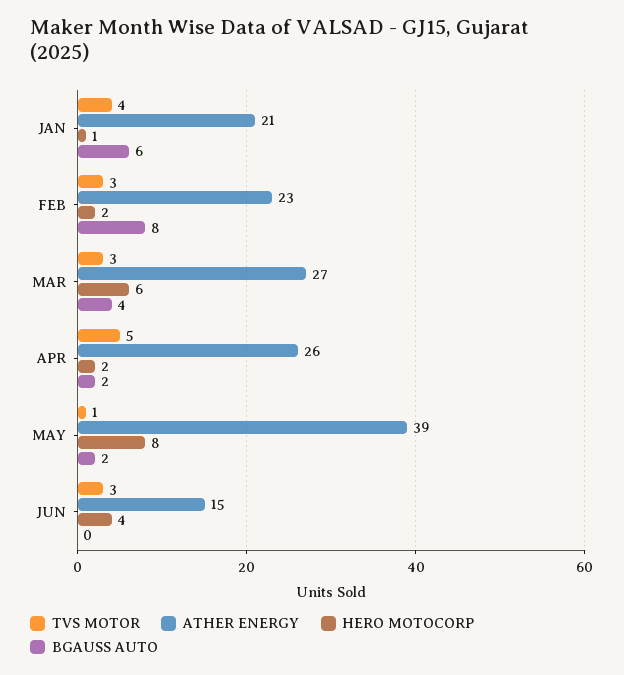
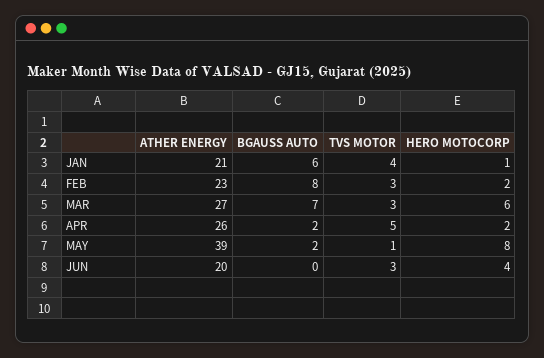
  {
    "TVS MOTOR": {
      "JAN": 4,
      "FEB": 3,
      "MAR": 3,
      "APR": 5,
      "MAY": 1,
      "JUN": 3
    },
    "ATHER ENERGY": {
      "JAN": 21,
      "FEB": 23,
      "MAR": 27,
      "APR": 26,
      "MAY": 39,
-     "JUN": 15
+     "JUN": 20
    },
    "HERO MOTOCORP": {
      "JAN": 1,
      "FEB": 2,
      "MAR": 6,
      "APR": 2,
      "MAY": 8,
      "JUN": 4
    },
    "BGAUSS AUTO": {
      "JAN": 6,
      "FEB": 8,
-     "MAR": 4,
+     "MAR": 7,
      "APR": 2,
      "MAY": 2,
      "JUN": 0
    }
  }

